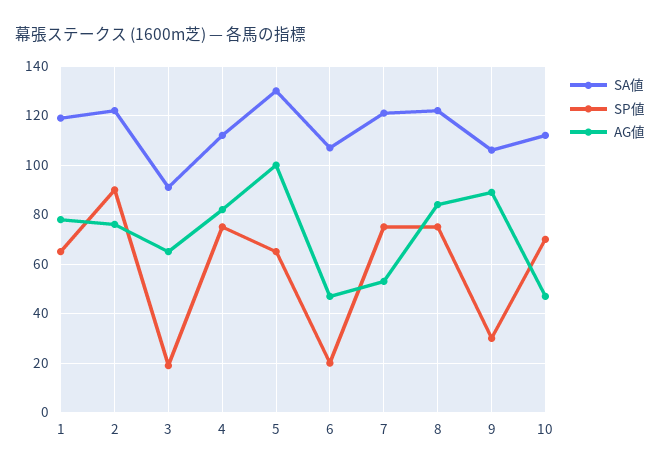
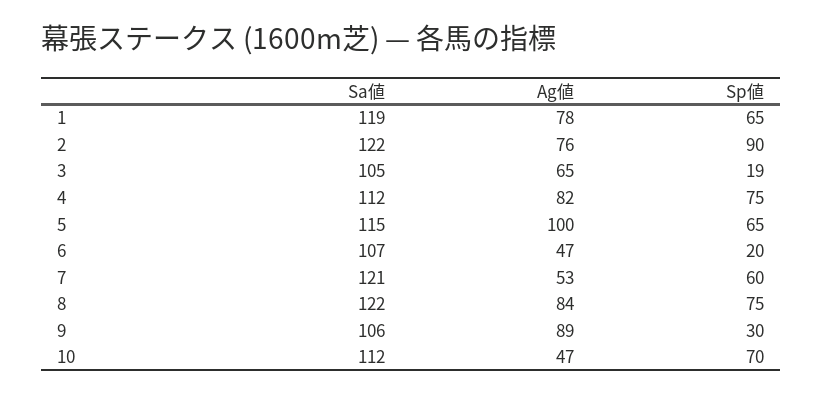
  {
    "SA値": {
      "1": 119,
      "2": 122,
-     "3": 90,
+     "3": 105,
      "4": 112,
-     "5": 130,
+     "5": 115,
      "6": 107,
      "7": 121,
      "8": 122,
      "9": 106,
      "10": 112
    },
    "SP値": {
      "1": 65,
      "2": 90,
      "3": 19,
      "4": 75,
      "5": 65,
      "6": 20,
-     "7": 75,
+     "7": 60,
      "8": 75,
      "9": 30,
      "10": 70
    },
    "AG値": {
      "1": 78,
      "2": 76,
      "3": 65,
      "4": 82,
      "5": 100,
      "6": 47,
      "7": 53,
      "8": 84,
      "9": 89,
      "10": 47
    }
  }

